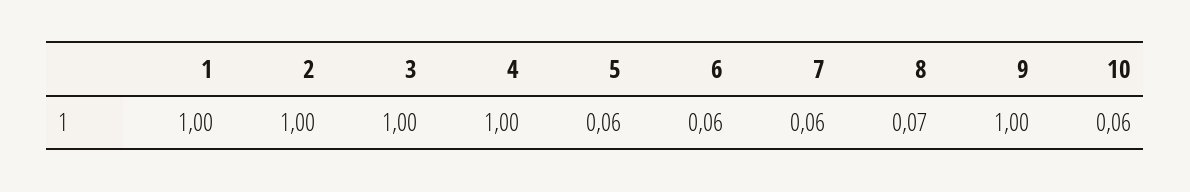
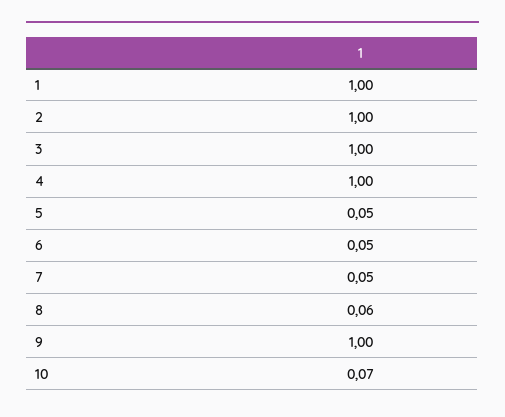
  {
    "1": 1,
    "2": 1,
    "3": 1,
    "4": 1,
-   "5": 0.06,
+   "5": 0.05,
-   "6": 0.06,
+   "6": 0.05,
-   "7": 0.06,
+   "7": 0.05,
-   "8": 0.07,
+   "8": 0.06,
    "9": 1,
-   "10": 0.06
+   "10": 0.07
  }

